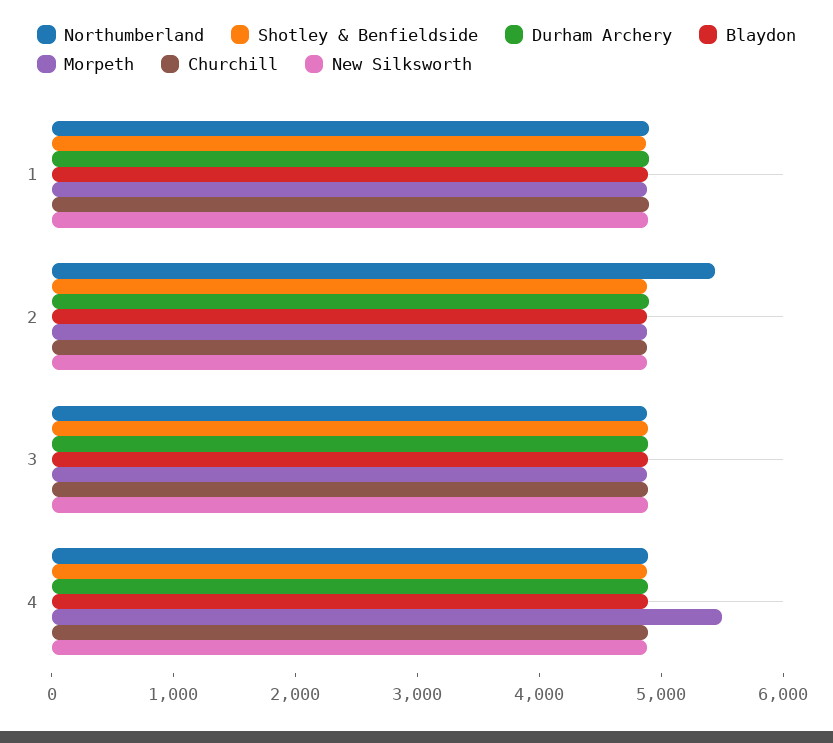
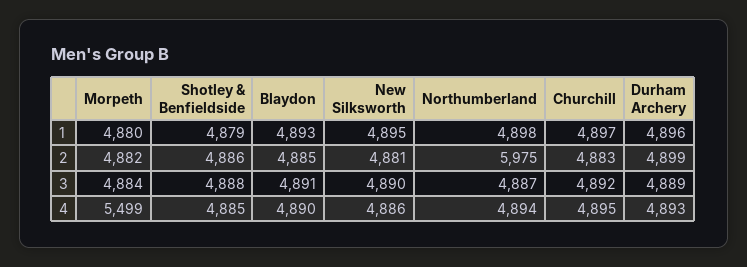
  {
    "Northumberland": {
      "1": 4898,
-     "2": 5400,
+     "2": 5975,
      "3": 4887,
      "4": 4894
    },
    "Shotley & Benfieldside": {
      "1": 4879,
      "2": 4886,
      "3": 4888,
      "4": 4885
    },
    "Durham Archery": {
      "1": 4896,
      "2": 4899,
      "3": 4889,
      "4": 4893
    },
    "Blaydon": {
      "1": 4893,
      "2": 4885,
      "3": 4891,
      "4": 4890
    },
    "Morpeth": {
      "1": 4880,
      "2": 4882,
      "3": 4884,
      "4": 5499
    },
    "Churchill": {
      "1": 4897,
      "2": 4883,
      "3": 4892,
      "4": 4895
    },
    "New Silksworth": {
      "1": 4895,
      "2": 4881,
      "3": 4890,
      "4": 4886
    }
  }

